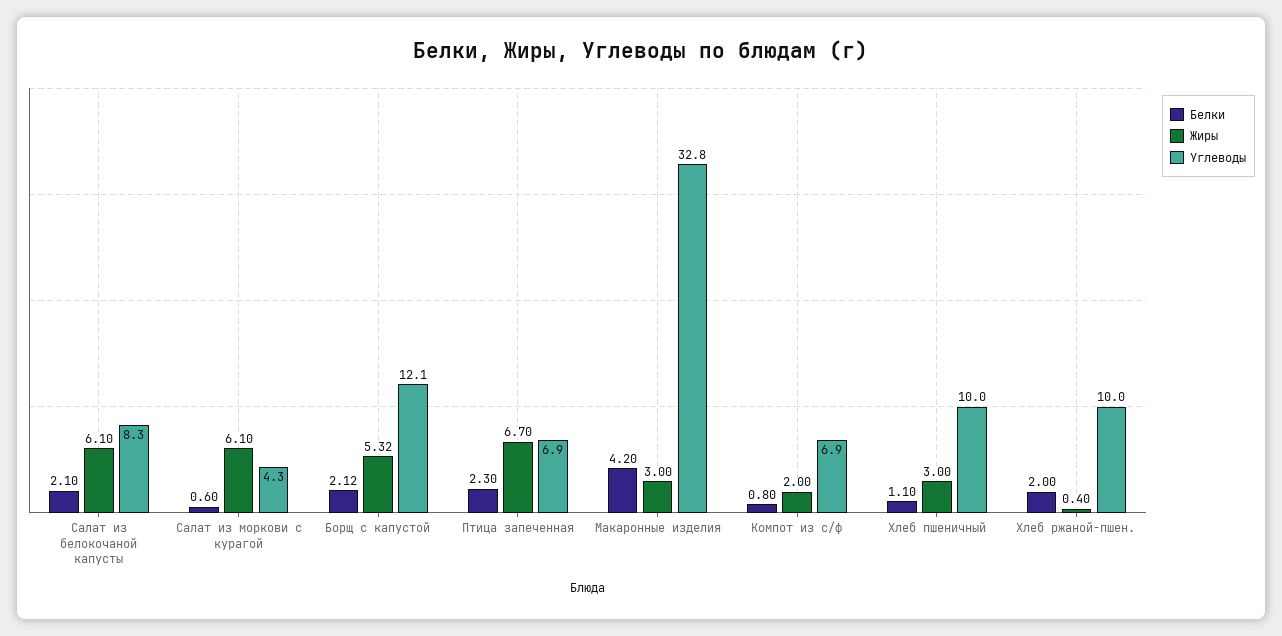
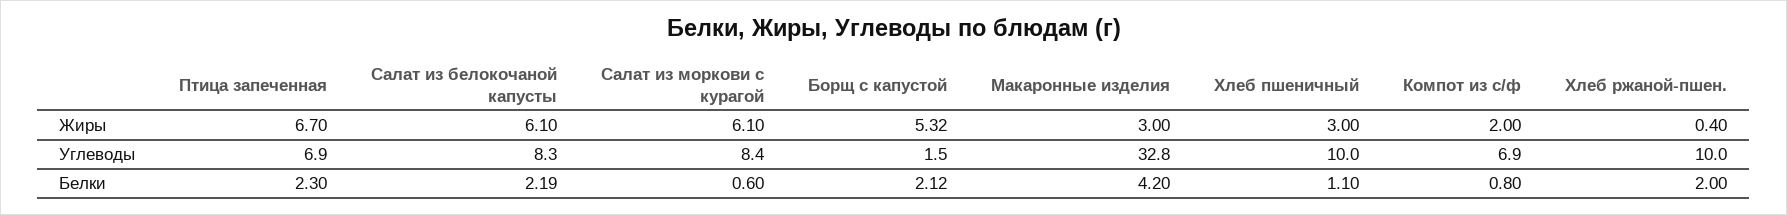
  {
    "Белки": {
-     "Салат из белокочаной капусты": 2.1,
+     "Салат из белокочаной капусты": 2.19,
      "Салат из моркови с курагой": 0.6,
      "Борщ с капустой": 2.12,
      "Птица запеченная": 2.3,
      "Макаронные изделия": 4.2,
      "Компот из с/ф": 0.8,
      "Хлеб пшеничный": 1.1,
      "Хлеб ржаной-пшен.": 2
    },
    "Жиры": {
      "Салат из белокочаной капусты": 6.1,
      "Салат из моркови с курагой": 6.1,
      "Борщ с капустой": 5.32,
      "Птица запеченная": 6.7,
      "Макаронные изделия": 3,
      "Компот из с/ф": 2,
      "Хлеб пшеничный": 3,
      "Хлеб ржаной-пшен.": 0.4
    },
    "Углеводы": {
      "Салат из белокочаной капусты": 8.3,
-     "Салат из моркови с курагой": 4.3,
+     "Салат из моркови с курагой": 8.4,
-     "Борщ с капустой": 12.1,
+     "Борщ с капустой": 1.5,
      "Птица запеченная": 6.9,
      "Макаронные изделия": 32.8,
      "Компот из с/ф": 6.9,
      "Хлеб пшеничный": 10,
      "Хлеб ржаной-пшен.": 10
    }
  }

